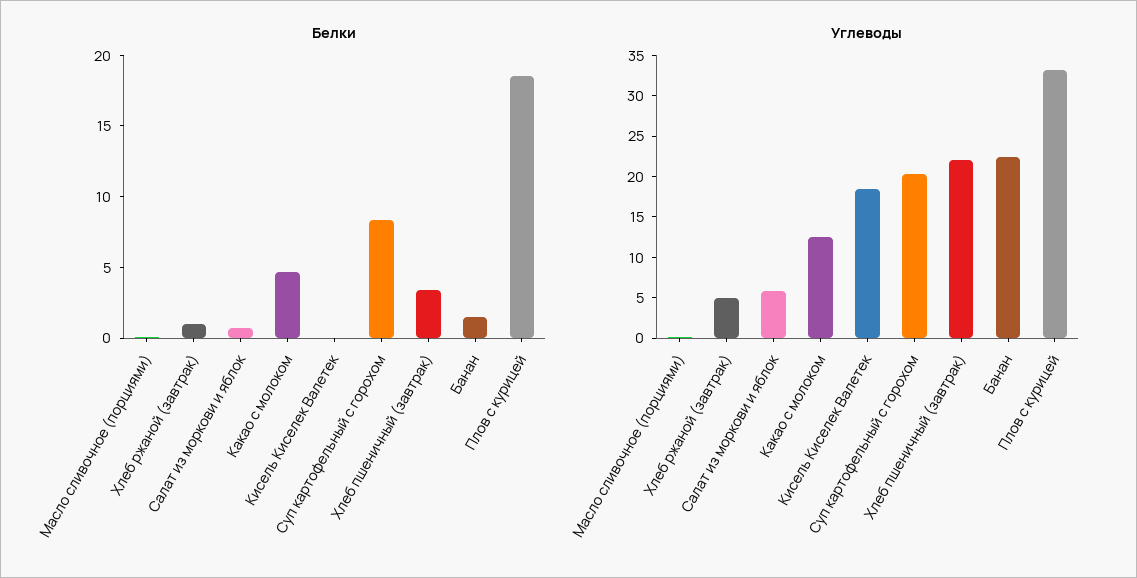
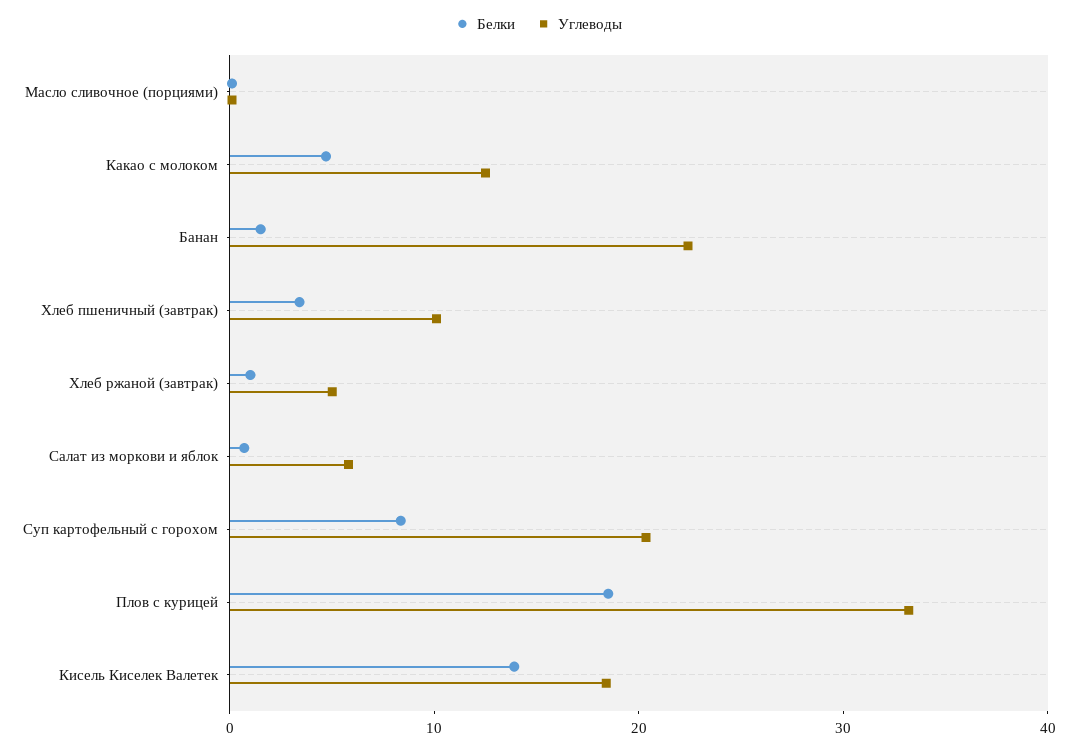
  {
    "Белки": {
      "Масло сливочное (порциями)": 0,
      "Хлеб ржаной (завтрак)": 1,
      "Салат из моркови и яблок": 1,
      "Какао с молоком": 5,
-     "Кисель Киселек Валетек": 0,
+     "Кисель Киселек Валетек": 14,
      "Суп картофельный с горохом": 8,
      "Хлеб пшеничный (завтрак)": 3,
      "Банан": 2,
      "Плов с курицей": 19
    },
    "Углеводы": {
      "Масло сливочное (порциями)": 0,
      "Хлеб ржаной (завтрак)": 5,
      "Салат из моркови и яблок": 6,
      "Какао с молоком": 13,
      "Кисель Киселек Валетек": 18,
      "Суп картофельный с горохом": 20,
-     "Хлеб пшеничный (завтрак)": 22,
+     "Хлеб пшеничный (завтрак)": 10,
      "Банан": 22,
      "Плов с курицей": 33
    }
  }

